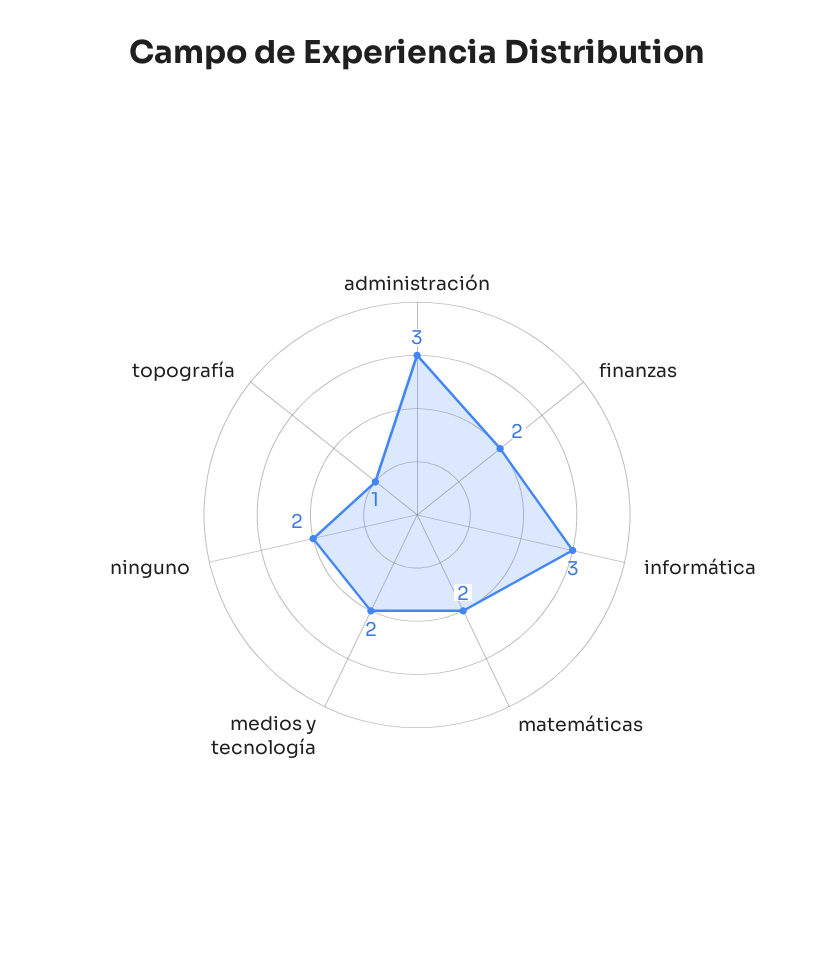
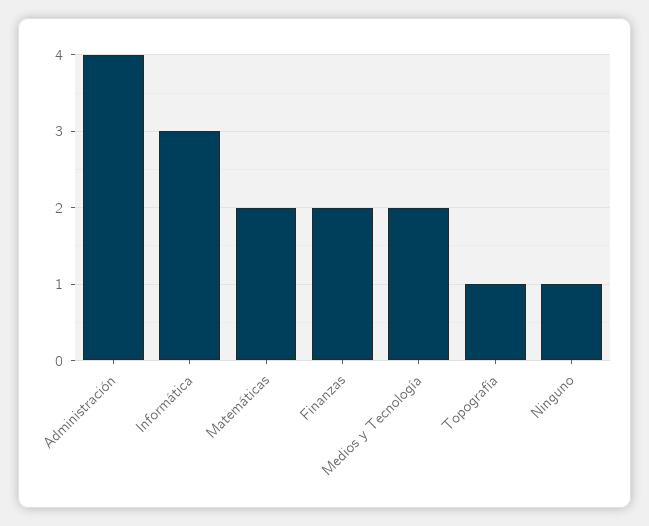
  {
-   "administración": 3,
+   "administración": 4,
    "finanzas": 2,
    "informática": 3,
    "matemáticas": 2,
    "medios y tecnología": 2,
-   "ninguno": 2,
+   "ninguno": 1,
    "topografía": 1
  }

